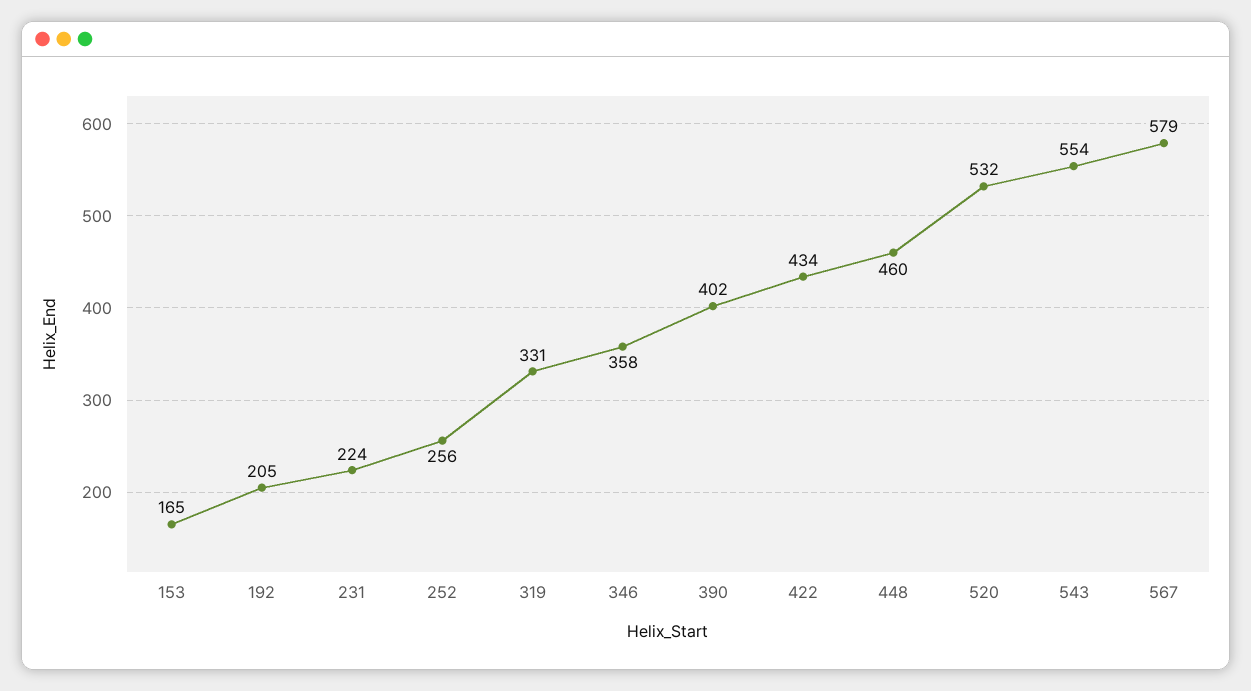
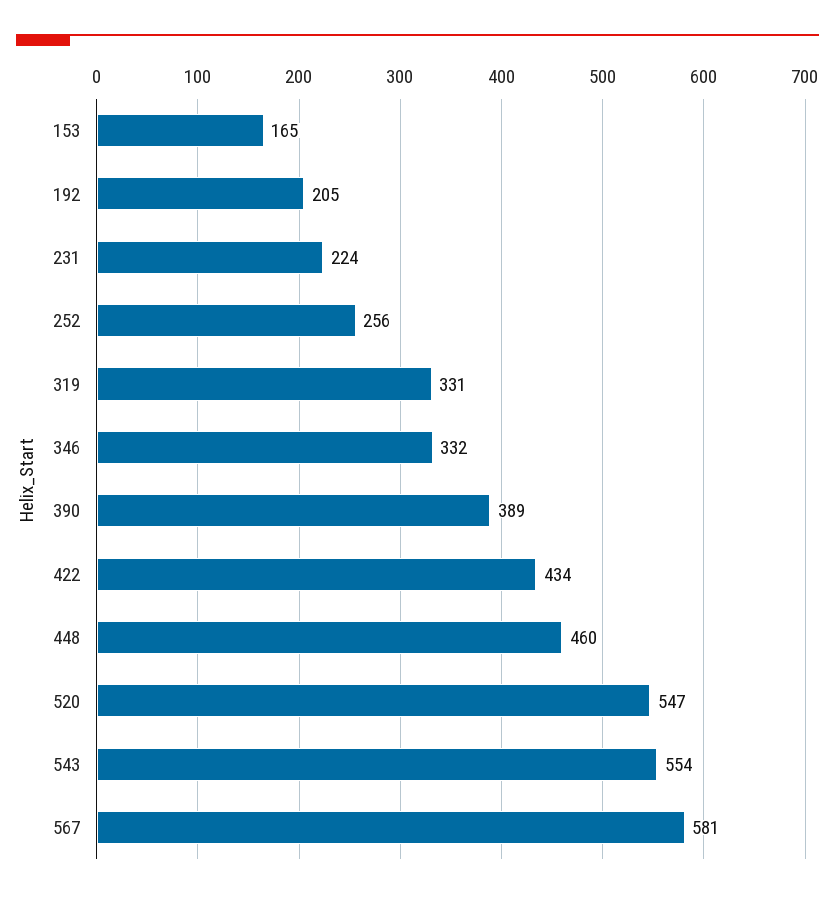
  {
    "153": 165,
    "192": 205,
    "231": 224,
    "252": 256,
    "319": 331,
-   "346": 358,
+   "346": 332,
-   "390": 402,
+   "390": 389,
    "422": 434,
    "448": 460,
-   "520": 532,
+   "520": 547,
    "543": 554,
-   "567": 579
+   "567": 581
  }

